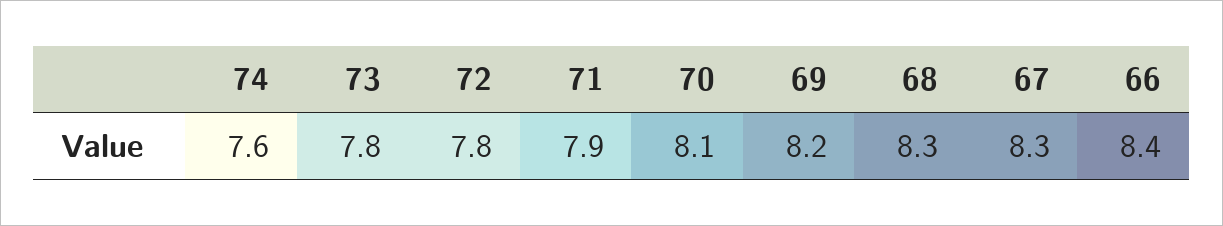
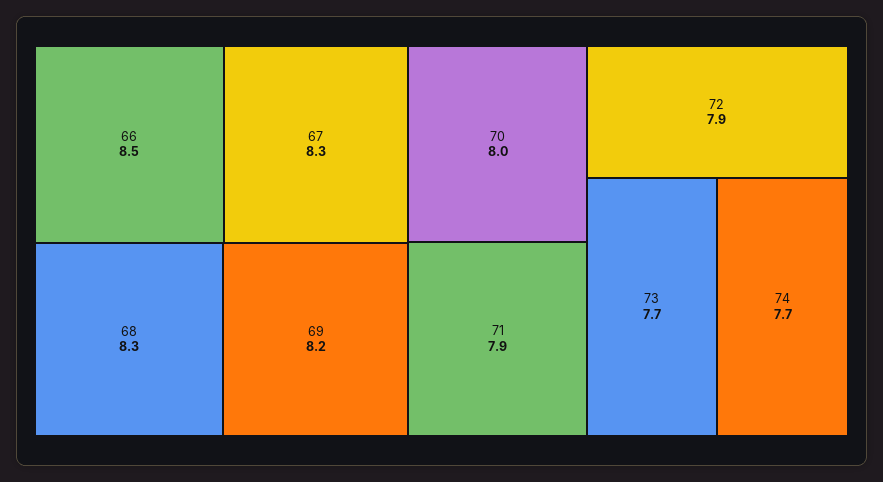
  {
-   "74": 7.6,
+   "74": 7.7,
-   "73": 7.8,
+   "73": 7.7,
-   "72": 7.8,
+   "72": 7.9,
    "71": 7.9,
-   "70": 8.1,
+   "70": 8,
    "69": 8.2,
    "68": 8.3,
    "67": 8.3,
-   "66": 8.4
+   "66": 8.5
  }

